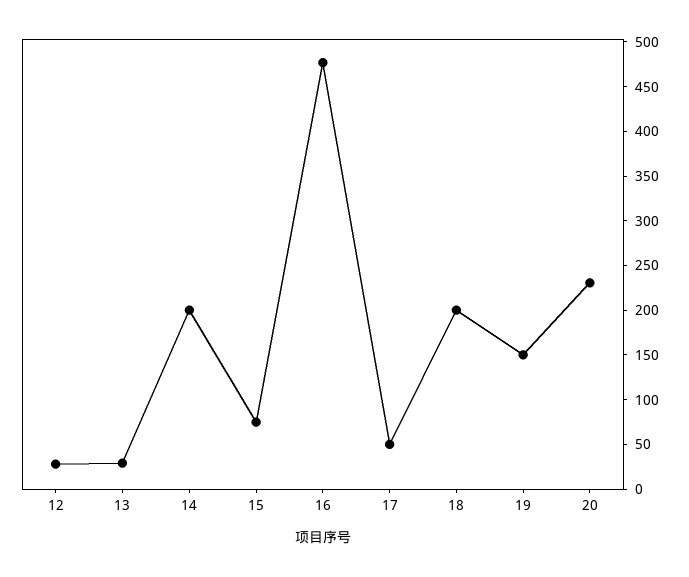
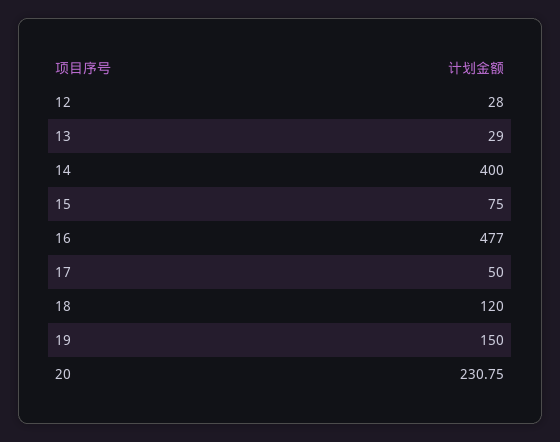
  {
    "12": 28,
    "13": 29,
-   "14": 200,
+   "14": 400,
    "15": 75,
    "16": 477,
    "17": 50,
-   "18": 200,
+   "18": 120,
    "19": 150,
    "20": 230.75
  }

